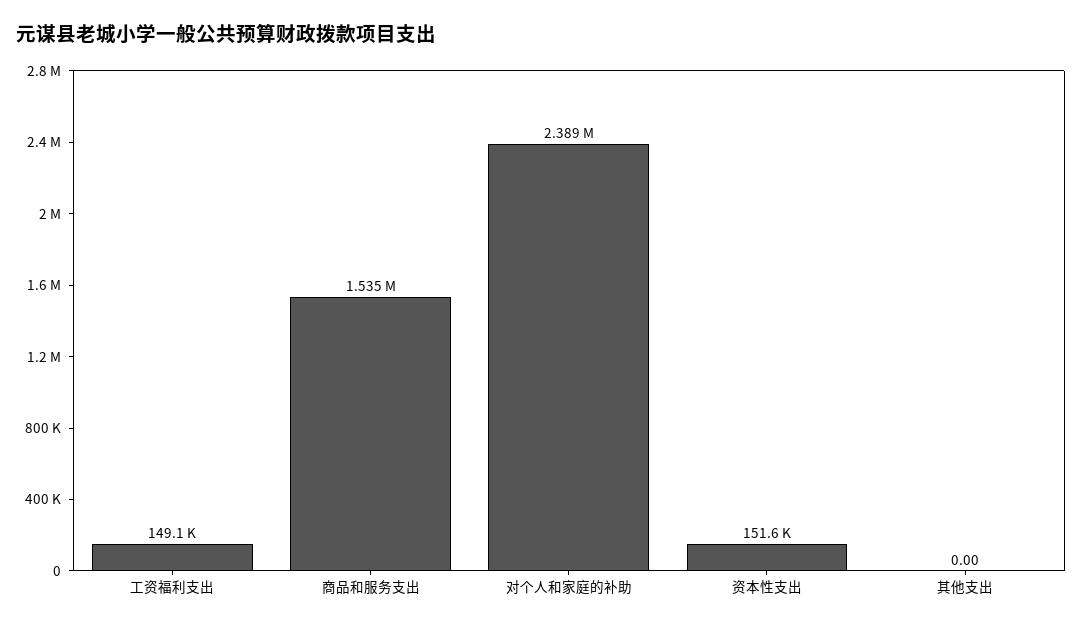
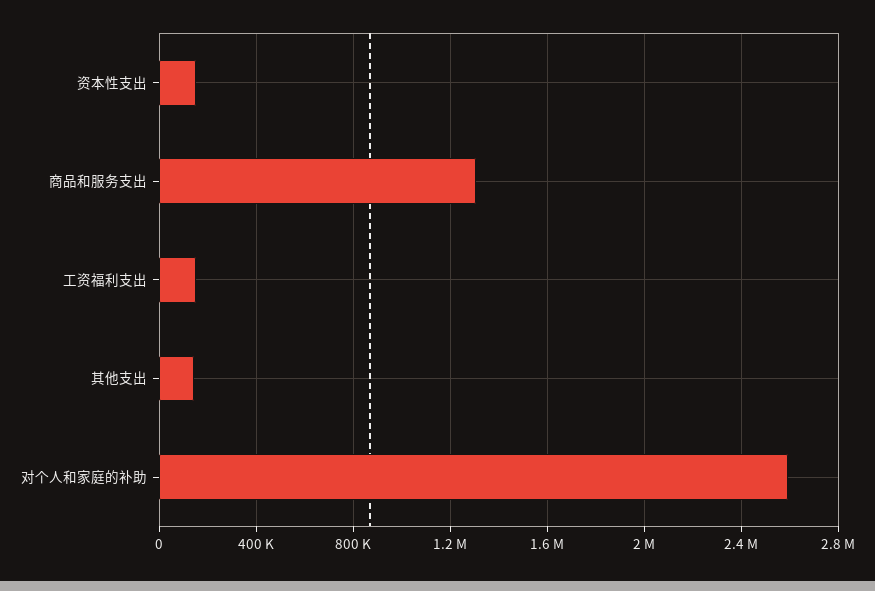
  {
    "工资福利支出": 149100,
-   "商品和服务支出": 1535000,
+   "商品和服务支出": 1300000,
-   "对个人和家庭的补助": 2389000,
+   "对个人和家庭的补助": 2600000,
    "资本性支出": 151600,
-   "其他支出": 0
+   "其他支出": 150000
  }

